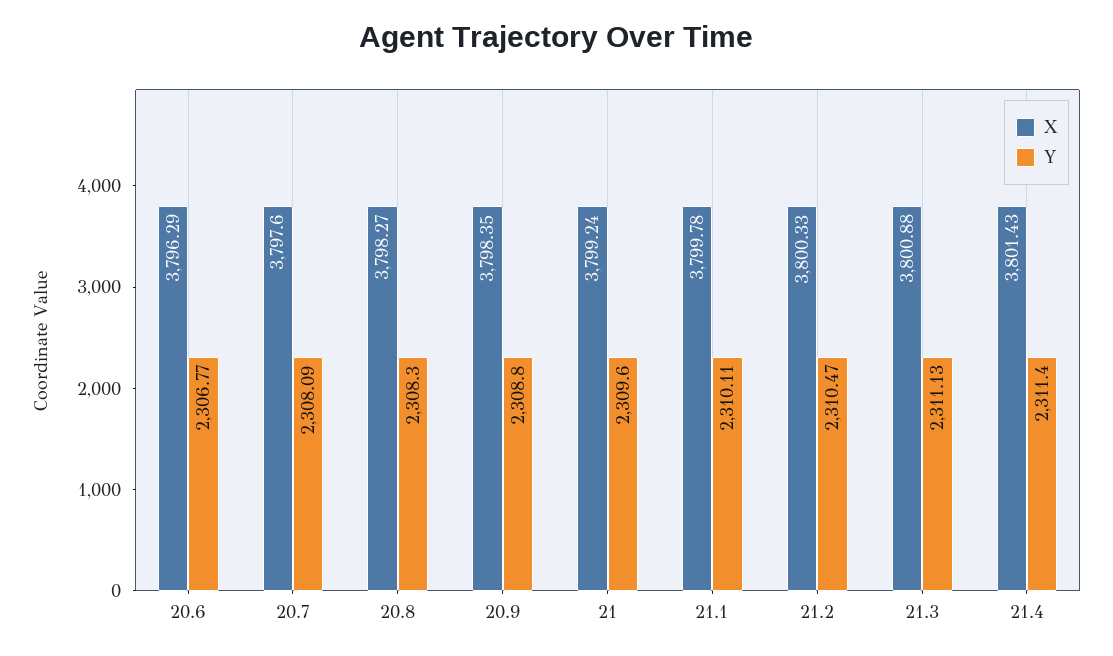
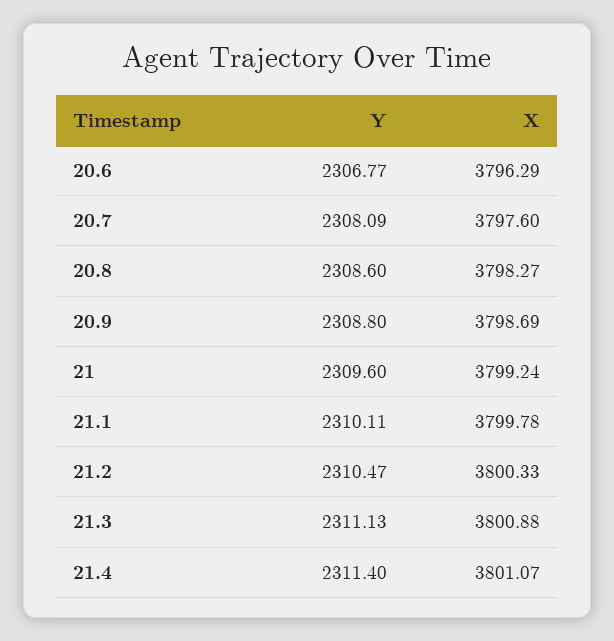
  {
    "X": {
      "20.6": 3796.29,
      "20.7": 3797.6,
      "20.8": 3798.27,
-     "20.9": 3798.35,
+     "20.9": 3798.69,
      "21": 3799.24,
      "21.1": 3799.78,
      "21.2": 3800.33,
      "21.3": 3800.88,
-     "21.4": 3801.43
+     "21.4": 3801.07
    },
    "Y": {
      "20.6": 2306.77,
      "20.7": 2308.09,
-     "20.8": 2308.3,
+     "20.8": 2308.6,
      "20.9": 2308.8,
      "21": 2309.6,
      "21.1": 2310.11,
      "21.2": 2310.47,
      "21.3": 2311.13,
      "21.4": 2311.4
    }
  }

